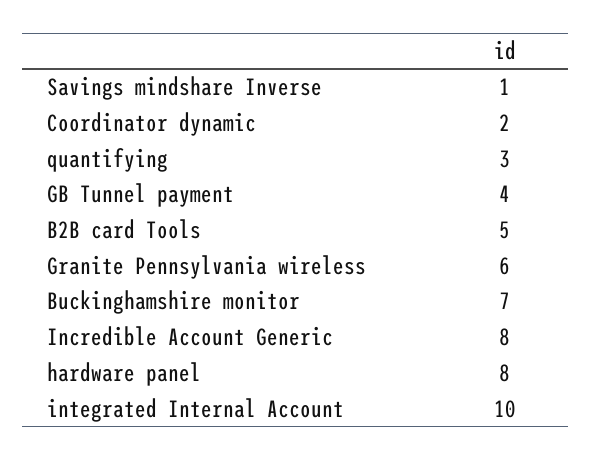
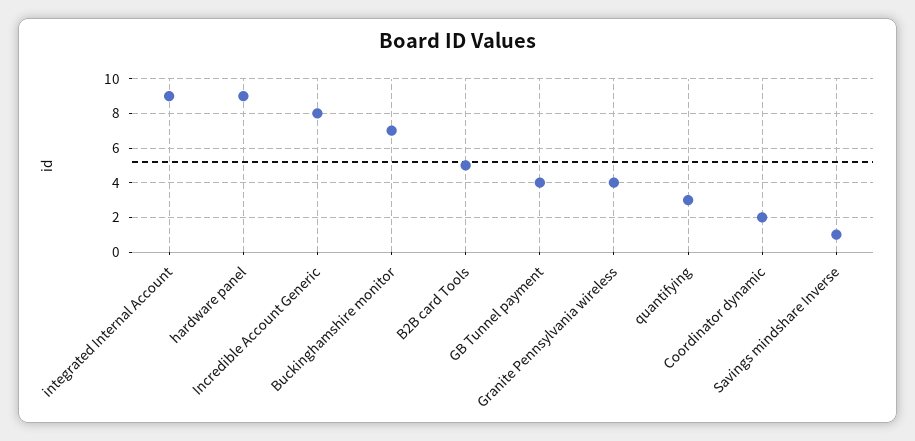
  {
    "Savings mindshare Inverse": 1,
    "Coordinator dynamic": 2,
    "quantifying": 3,
    "GB Tunnel payment": 4,
    "B2B card Tools": 5,
-   "Granite Pennsylvania wireless": 6,
+   "Granite Pennsylvania wireless": 4,
    "Buckinghamshire monitor": 7,
    "Incredible Account Generic": 8,
-   "hardware panel": 8,
+   "hardware panel": 9,
-   "integrated Internal Account": 10
+   "integrated Internal Account": 9
  }

